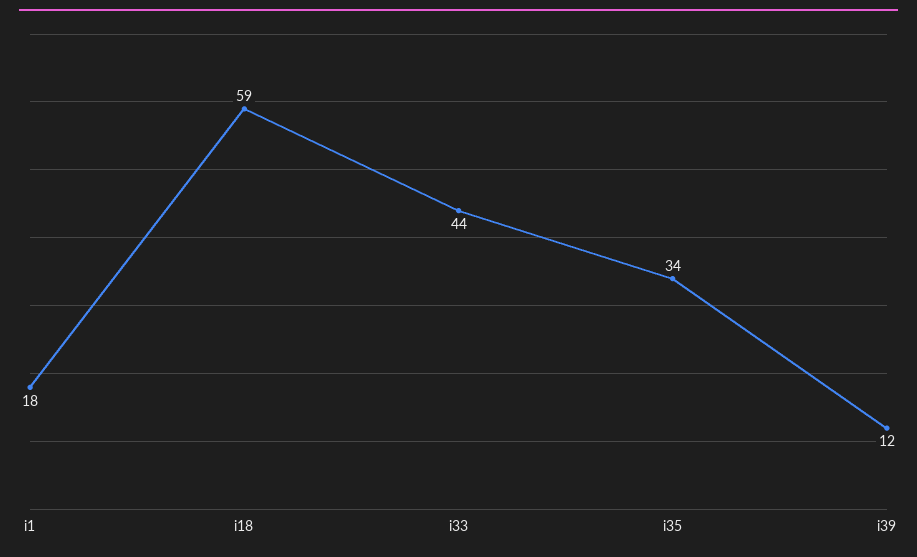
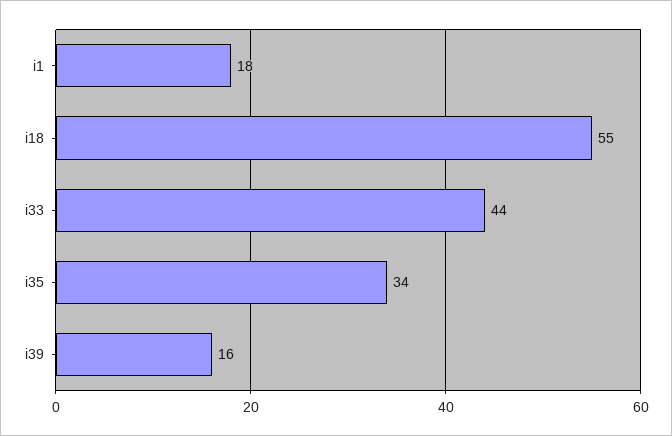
  {
    "i1": 18,
-   "i18": 59,
+   "i18": 55,
    "i33": 44,
    "i35": 34,
-   "i39": 12
+   "i39": 16
  }

